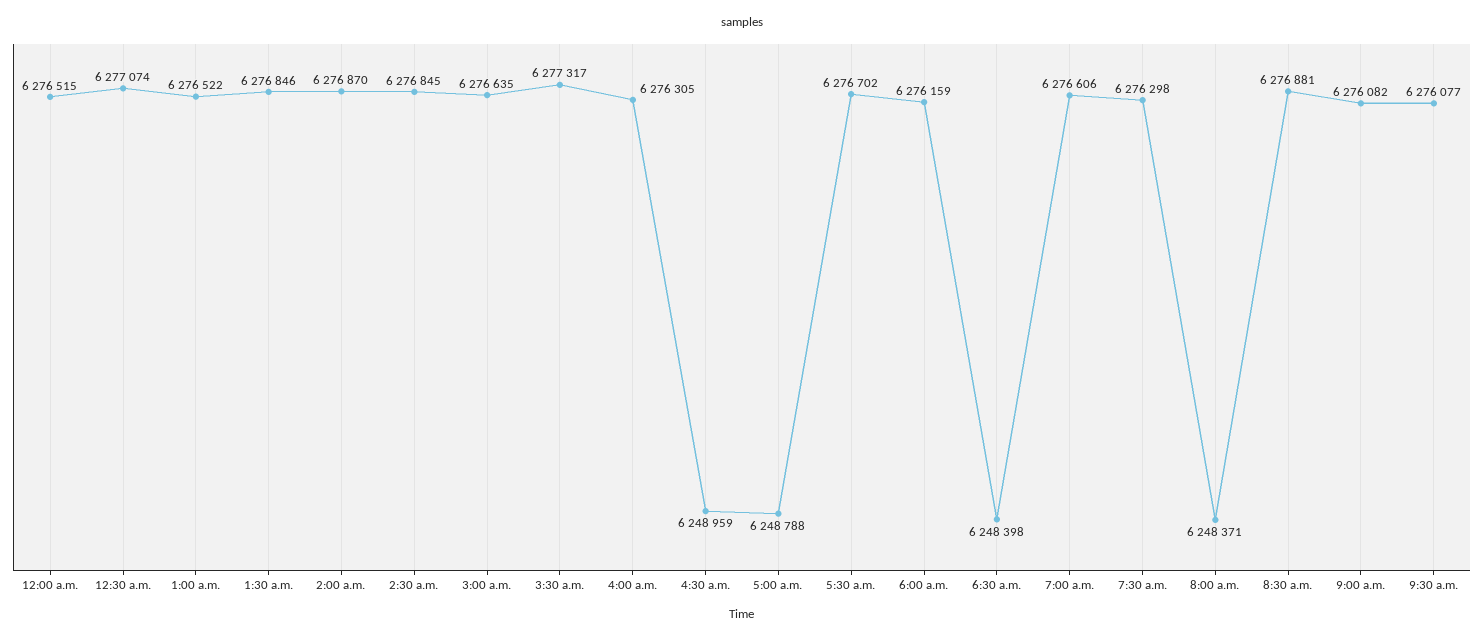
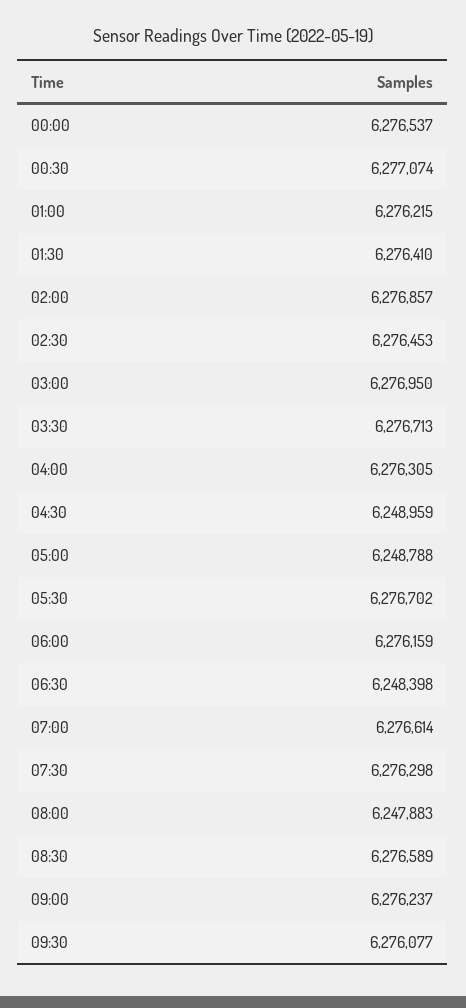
  {
-   "12:00 a.m.": 6276515,
+   "12:00 a.m.": 6276537,
    "12:30 a.m.": 6277074,
-   "1:00 a.m.": 6276522,
+   "1:00 a.m.": 6276215,
-   "1:30 a.m.": 6276846,
+   "1:30 a.m.": 6276410,
-   "2:00 a.m.": 6276870,
+   "2:00 a.m.": 6276857,
-   "2:30 a.m.": 6276845,
+   "2:30 a.m.": 6276453,
-   "3:00 a.m.": 6276635,
+   "3:00 a.m.": 6276950,
-   "3:30 a.m.": 6277317,
+   "3:30 a.m.": 6276713,
    "4:00 a.m.": 6276305,
    "4:30 a.m.": 6248959,
    "5:00 a.m.": 6248788,
    "5:30 a.m.": 6276702,
    "6:00 a.m.": 6276159,
    "6:30 a.m.": 6248398,
-   "7:00 a.m.": 6276606,
+   "7:00 a.m.": 6276614,
    "7:30 a.m.": 6276298,
-   "8:00 a.m.": 6248371,
+   "8:00 a.m.": 6247883,
-   "8:30 a.m.": 6276881,
+   "8:30 a.m.": 6276589,
-   "9:00 a.m.": 6276082,
+   "9:00 a.m.": 6276237,
    "9:30 a.m.": 6276077
  }

